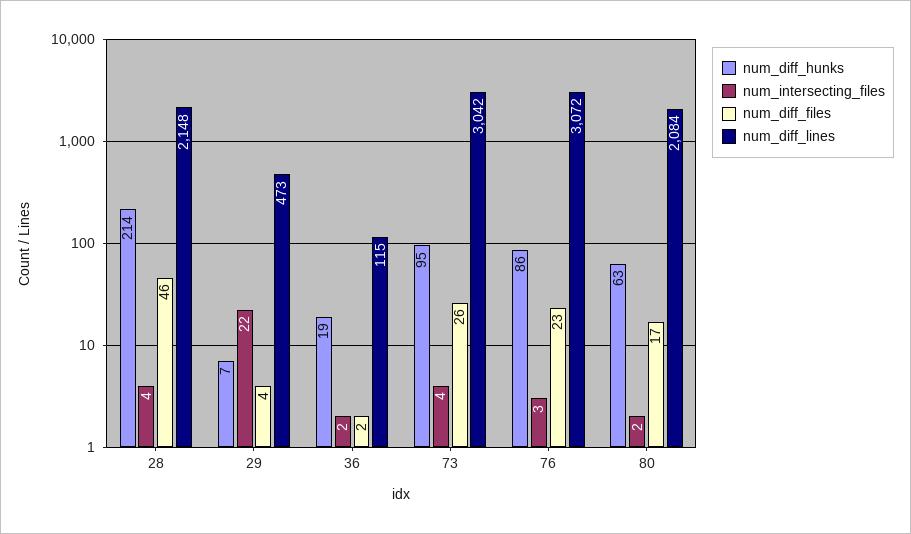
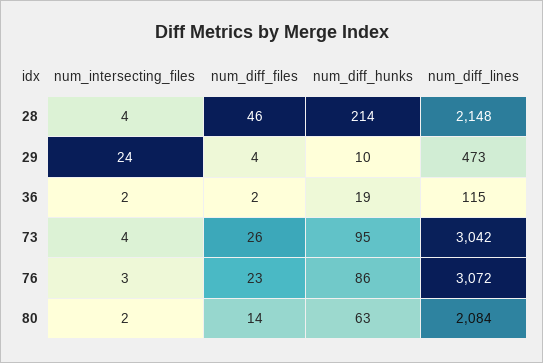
  {
    "num_diff_hunks": {
      "28": 214,
-     "29": 7,
+     "29": 10,
      "36": 19,
      "73": 95,
      "76": 86,
      "80": 63
    },
    "num_intersecting_files": {
      "28": 4,
-     "29": 22,
+     "29": 24,
      "36": 2,
      "73": 4,
      "76": 3,
      "80": 2
    },
    "num_diff_files": {
      "28": 46,
      "29": 4,
      "36": 2,
      "73": 26,
      "76": 23,
-     "80": 17
+     "80": 14
    },
    "num_diff_lines": {
      "28": 2148,
      "29": 473,
      "36": 115,
      "73": 3042,
      "76": 3072,
      "80": 2084
    }
  }

